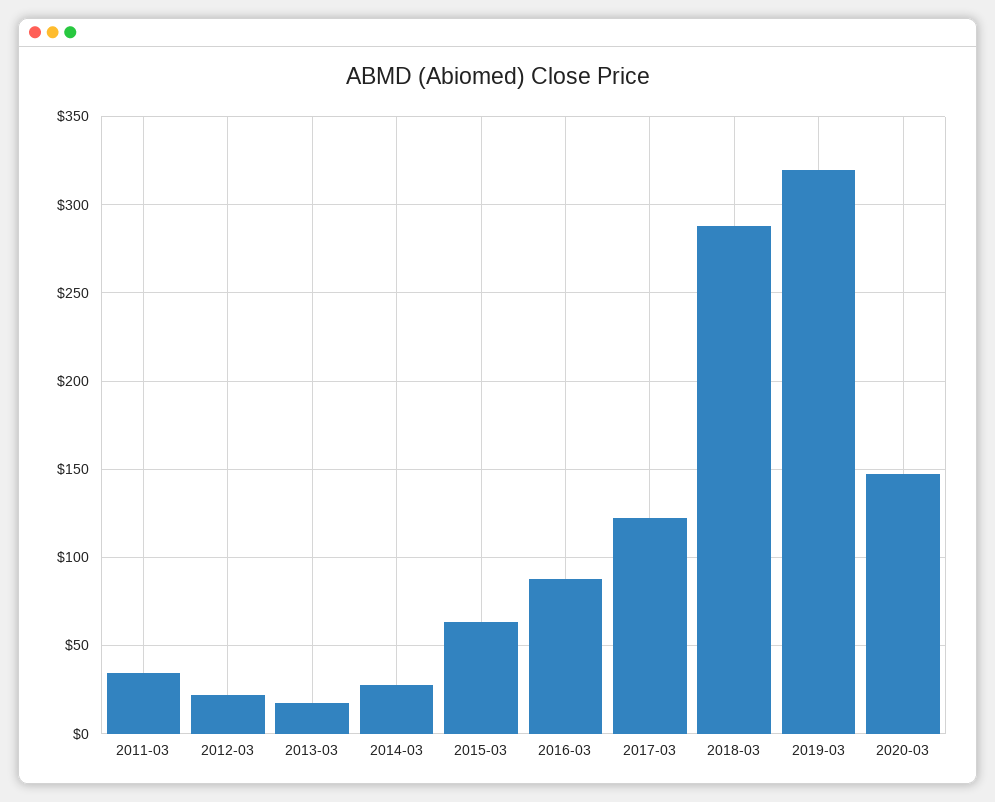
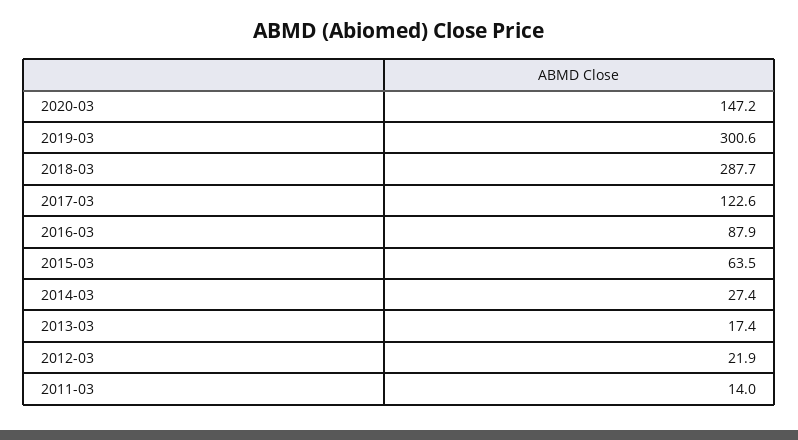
  {
-   "2011-03": 35,
+   "2011-03": 14,
    "2012-03": 21.9,
    "2013-03": 17.4,
    "2014-03": 27.4,
    "2015-03": 63.5,
    "2016-03": 87.9,
    "2017-03": 122.6,
    "2018-03": 287.7,
-   "2019-03": 320,
+   "2019-03": 300.6,
    "2020-03": 147.2
  }

